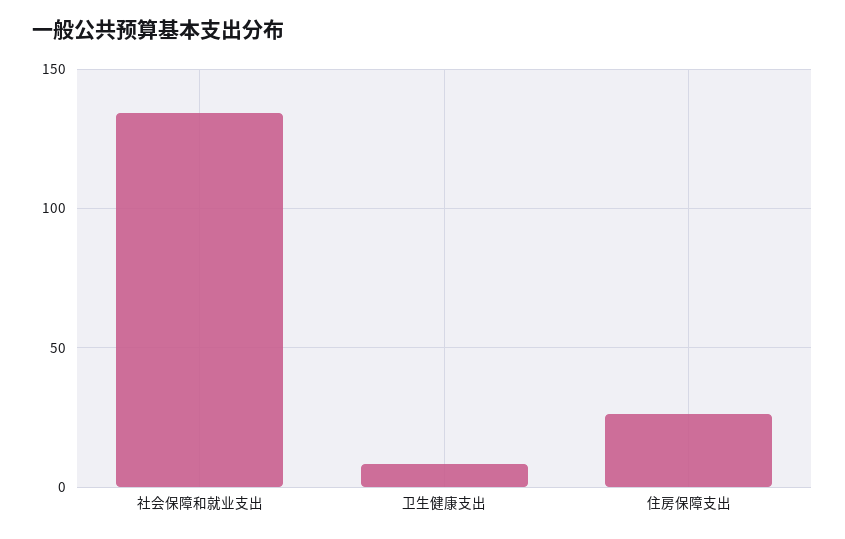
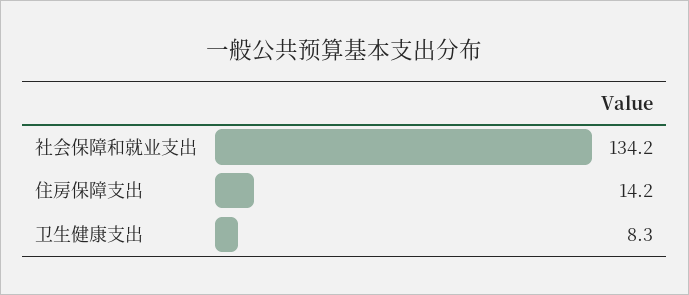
  {
    "社会保障和就业支出": 134.2,
    "卫生健康支出": 8.3,
-   "住房保障支出": 25
+   "住房保障支出": 14.2
  }

